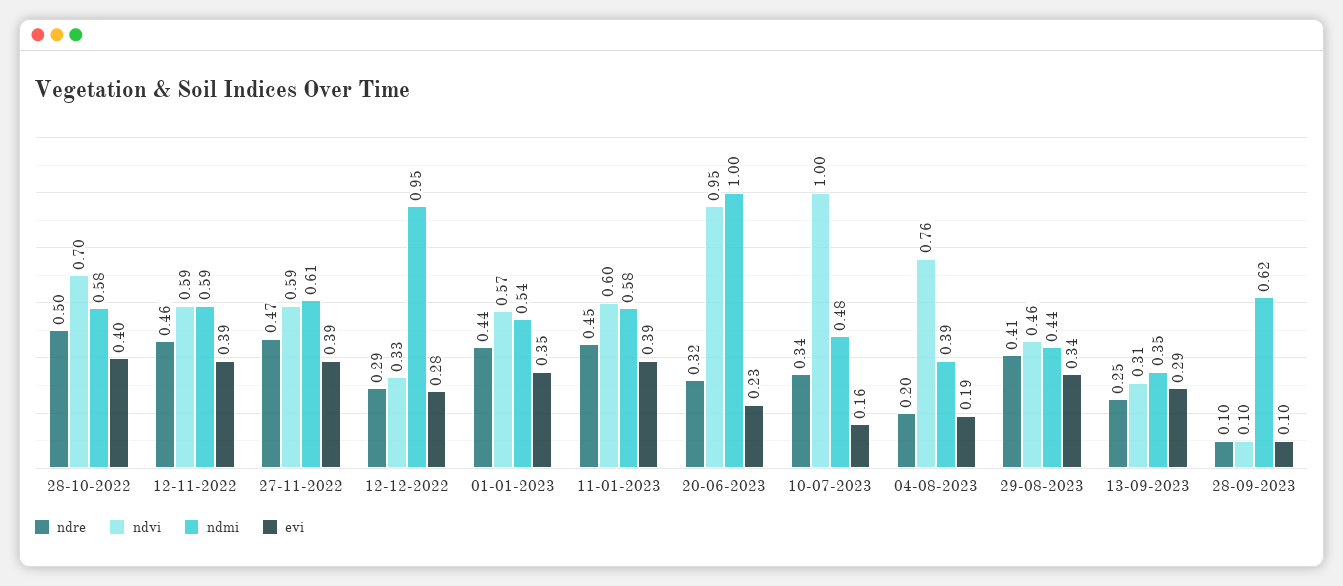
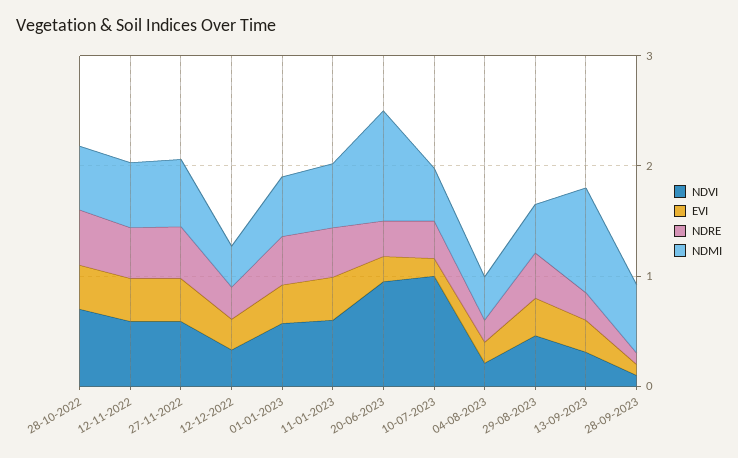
  {
    "ndre": {
      "28-10-2022": 0.5,
      "12-11-2022": 0.46,
      "27-11-2022": 0.47,
      "12-12-2022": 0.29,
      "01-01-2023": 0.44,
      "11-01-2023": 0.45,
      "20-06-2023": 0.32,
      "10-07-2023": 0.34,
      "04-08-2023": 0.2,
      "29-08-2023": 0.41,
      "13-09-2023": 0.25,
      "28-09-2023": 0.1
    },
    "ndvi": {
      "28-10-2022": 0.7,
      "12-11-2022": 0.59,
      "27-11-2022": 0.59,
      "12-12-2022": 0.33,
      "01-01-2023": 0.57,
      "11-01-2023": 0.6,
      "20-06-2023": 0.95,
      "10-07-2023": 1,
-     "04-08-2023": 0.76,
+     "04-08-2023": 0.2,
      "29-08-2023": 0.46,
      "13-09-2023": 0.31,
      "28-09-2023": 0.1
    },
    "ndmi": {
      "28-10-2022": 0.58,
      "12-11-2022": 0.59,
      "27-11-2022": 0.61,
-     "12-12-2022": 0.95,
+     "12-12-2022": 0.4,
      "01-01-2023": 0.54,
      "11-01-2023": 0.58,
      "20-06-2023": 1,
      "10-07-2023": 0.48,
      "04-08-2023": 0.39,
      "29-08-2023": 0.44,
-     "13-09-2023": 0.35,
+     "13-09-2023": 1,
      "28-09-2023": 0.62
    },
    "evi": {
      "28-10-2022": 0.4,
      "12-11-2022": 0.39,
      "27-11-2022": 0.39,
      "12-12-2022": 0.28,
      "01-01-2023": 0.35,
      "11-01-2023": 0.39,
      "20-06-2023": 0.23,
      "10-07-2023": 0.16,
      "04-08-2023": 0.19,
      "29-08-2023": 0.34,
      "13-09-2023": 0.29,
      "28-09-2023": 0.1
    }
  }

